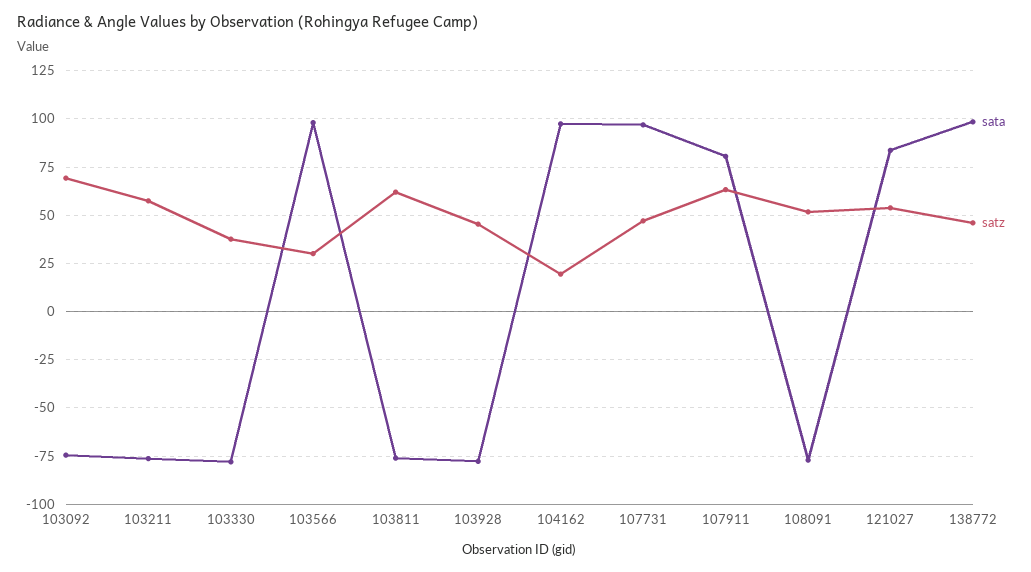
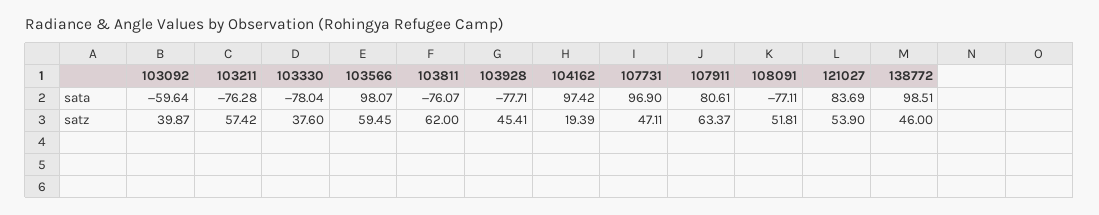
  {
    "sata": {
-     "103092": -75,
+     "103092": -59.64,
      "103211": -76.28,
      "103330": -78.04,
      "103566": 98.07,
      "103811": -76.07,
      "103928": -77.71,
      "104162": 97.42,
      "107731": 96.9,
      "107911": 80.61,
      "108091": -77.11,
      "121027": 83.69,
      "138772": 98.51
    },
    "satz": {
-     "103092": 70,
+     "103092": 39.87,
      "103211": 57.42,
      "103330": 37.6,
-     "103566": 30,
+     "103566": 59.45,
      "103811": 62,
      "103928": 45.41,
      "104162": 19.39,
      "107731": 47.11,
      "107911": 63.37,
      "108091": 51.81,
      "121027": 53.9,
      "138772": 46
    }
  }

